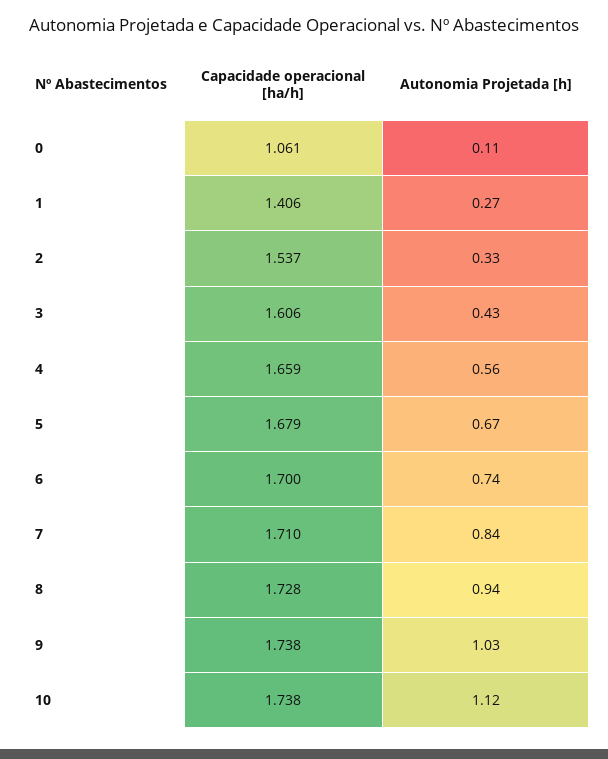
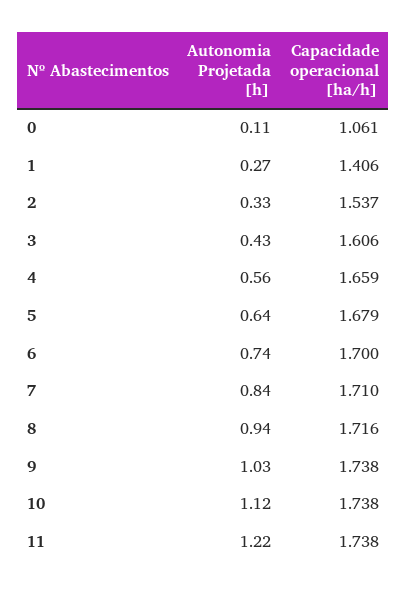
  {
    "Capacidade operacional [ha/h]": {
      "0": 1.061,
      "1": 1.406,
      "2": 1.537,
      "3": 1.606,
      "4": 1.659,
      "5": 1.679,
      "6": 1.7,
      "7": 1.71,
-     "8": 1.728,
+     "8": 1.716,
      "9": 1.738,
-     "10": 1.738
+     "10": 1.738,
+     "11": 1.738
    },
    "Autonomia Projetada [h]": {
      "0": 0.11,
      "1": 0.27,
      "2": 0.33,
      "3": 0.43,
      "4": 0.56,
-     "5": 0.67,
+     "5": 0.64,
      "6": 0.74,
      "7": 0.84,
      "8": 0.94,
      "9": 1.03,
-     "10": 1.12
+     "10": 1.12,
+     "11": 1.22
    }
  }

